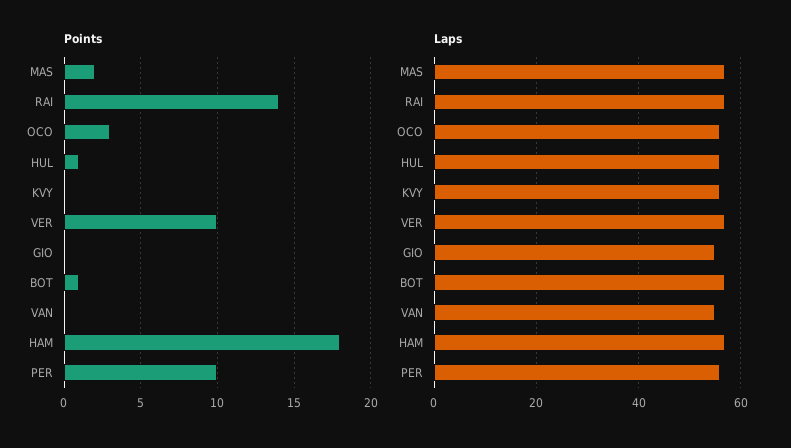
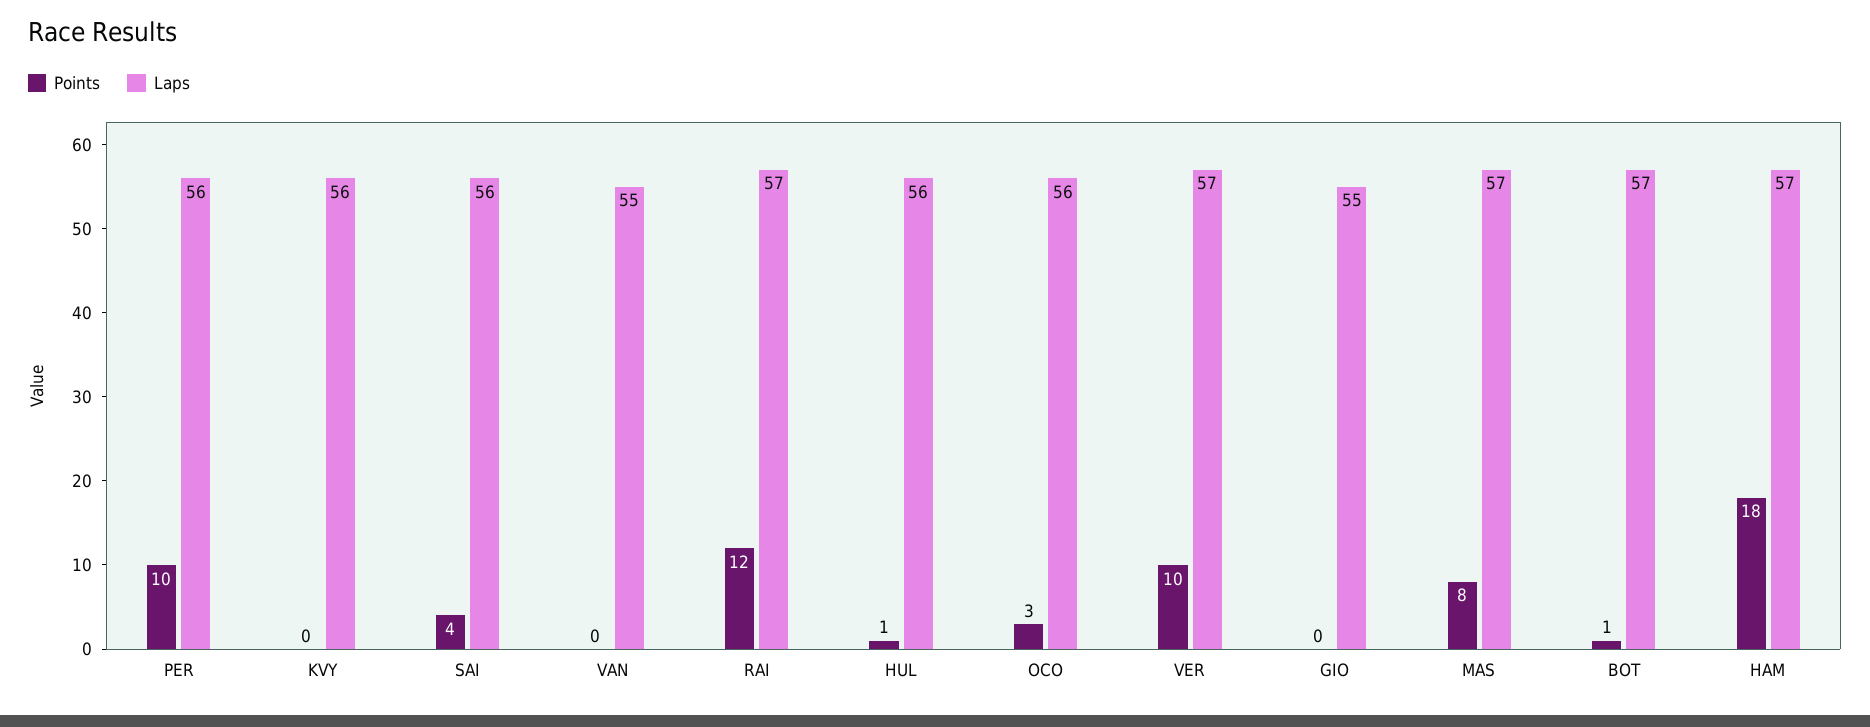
  {
    "Points": {
-     "MAS": 2,
+     "MAS": 8,
-     "RAI": 14,
+     "RAI": 12,
      "OCO": 3,
      "HUL": 1,
      "KVY": 0,
      "VER": 10,
      "GIO": 0,
      "BOT": 1,
      "VAN": 0,
      "HAM": 18,
-     "PER": 10
+     "PER": 10,
+     "SAI": 4
    },
    "Laps": {
      "MAS": 57,
      "RAI": 57,
      "OCO": 56,
      "HUL": 56,
      "KVY": 56,
      "VER": 57,
      "GIO": 55,
      "BOT": 57,
      "VAN": 55,
      "HAM": 57,
-     "PER": 56
+     "PER": 56,
+     "SAI": 56
    }
  }

